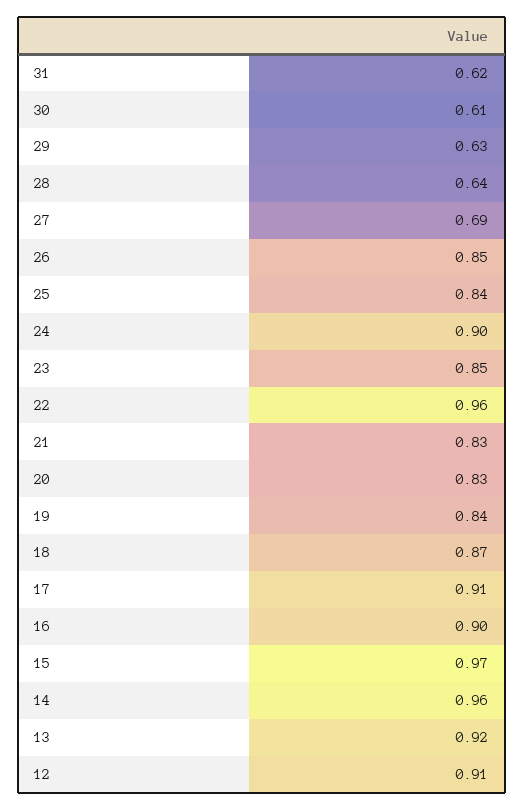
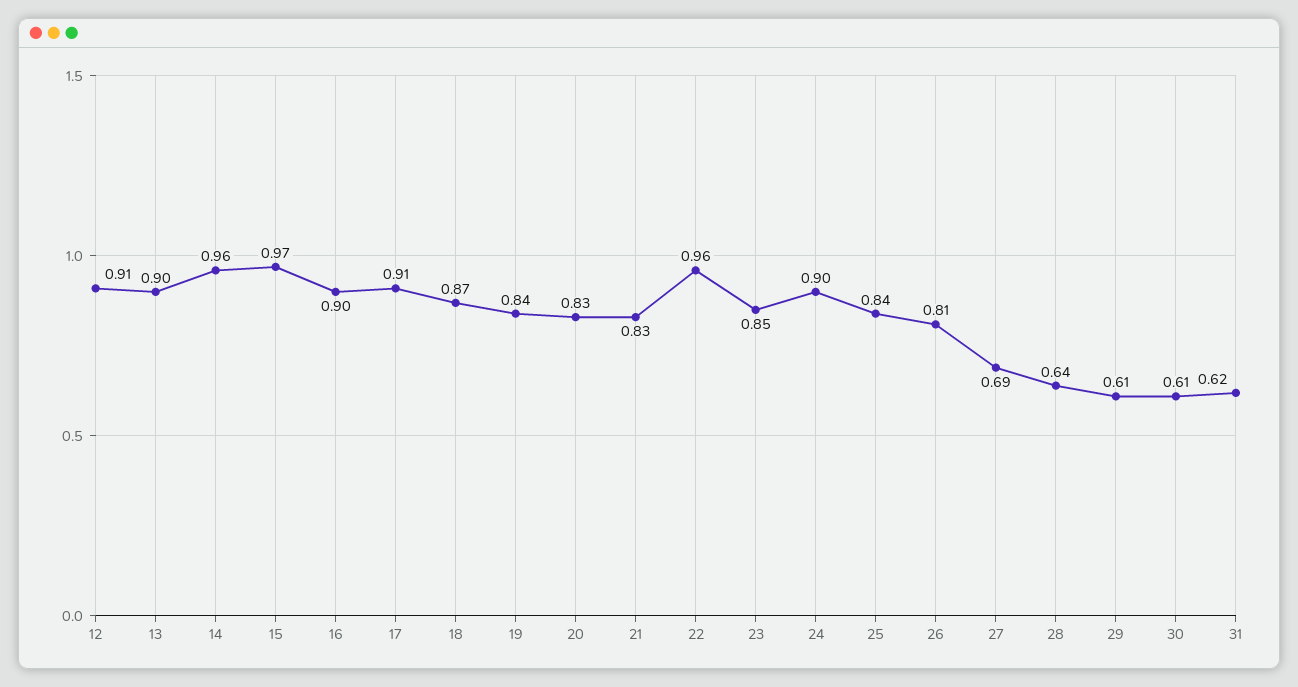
  {
    "31": 0.62,
    "30": 0.61,
-   "29": 0.63,
+   "29": 0.61,
    "28": 0.64,
    "27": 0.69,
-   "26": 0.85,
+   "26": 0.81,
    "25": 0.84,
    "24": 0.9,
    "23": 0.85,
    "22": 0.96,
    "21": 0.83,
    "20": 0.83,
    "19": 0.84,
    "18": 0.87,
    "17": 0.91,
    "16": 0.9,
    "15": 0.97,
    "14": 0.96,
-   "13": 0.92,
+   "13": 0.9,
    "12": 0.91
  }

